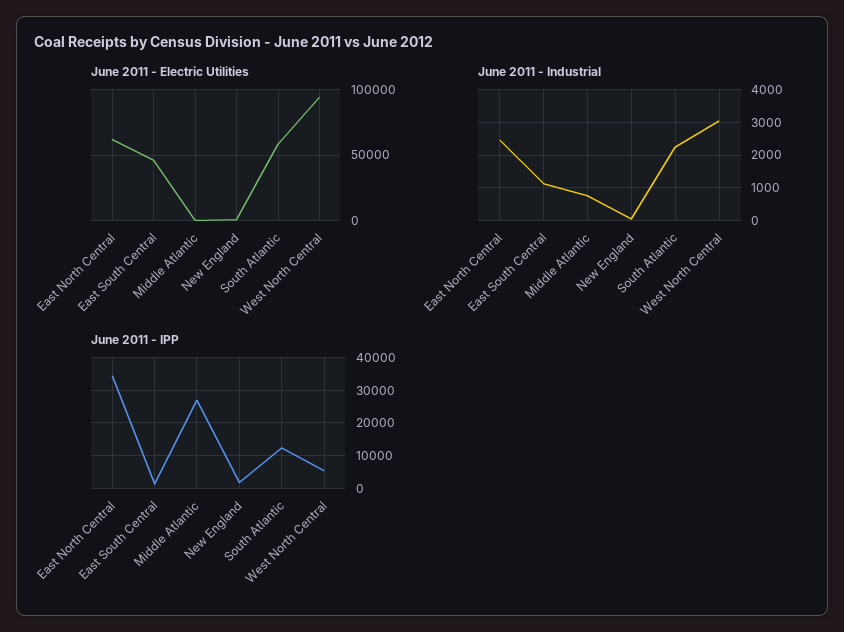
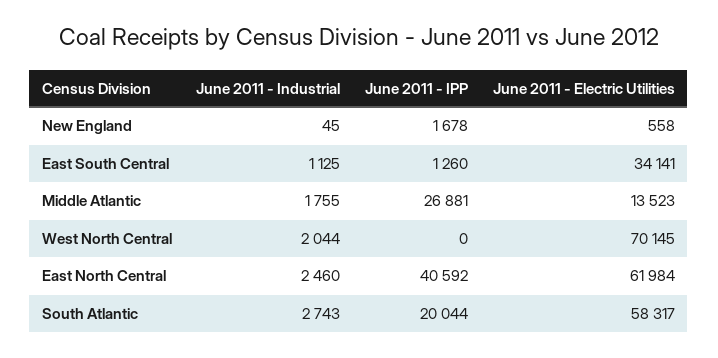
  {
    "June 2011 - Electric Utilities": {
      "East North Central": 61984,
-     "East South Central": 45000,
+     "East South Central": 34141,
-     "Middle Atlantic": 0,
+     "Middle Atlantic": 13523,
      "New England": 558,
      "South Atlantic": 58317,
-     "West North Central": 95000
+     "West North Central": 70145
    },
    "June 2011 - Industrial": {
      "East North Central": 2460,
      "East South Central": 1125,
-     "Middle Atlantic": 800,
+     "Middle Atlantic": 1755,
      "New England": 45,
-     "South Atlantic": 2200,
+     "South Atlantic": 2743,
-     "West North Central": 3000
+     "West North Central": 2044
    },
    "June 2011 - IPP": {
-     "East North Central": 34000,
+     "East North Central": 40592,
      "East South Central": 1260,
      "Middle Atlantic": 26881,
      "New England": 1678,
-     "South Atlantic": 12000,
+     "South Atlantic": 20044,
-     "West North Central": 6000
+     "West North Central": 0
    }
  }

